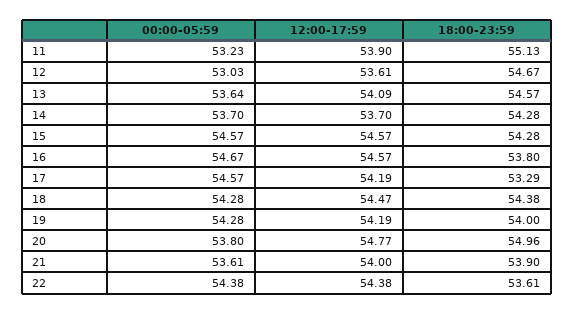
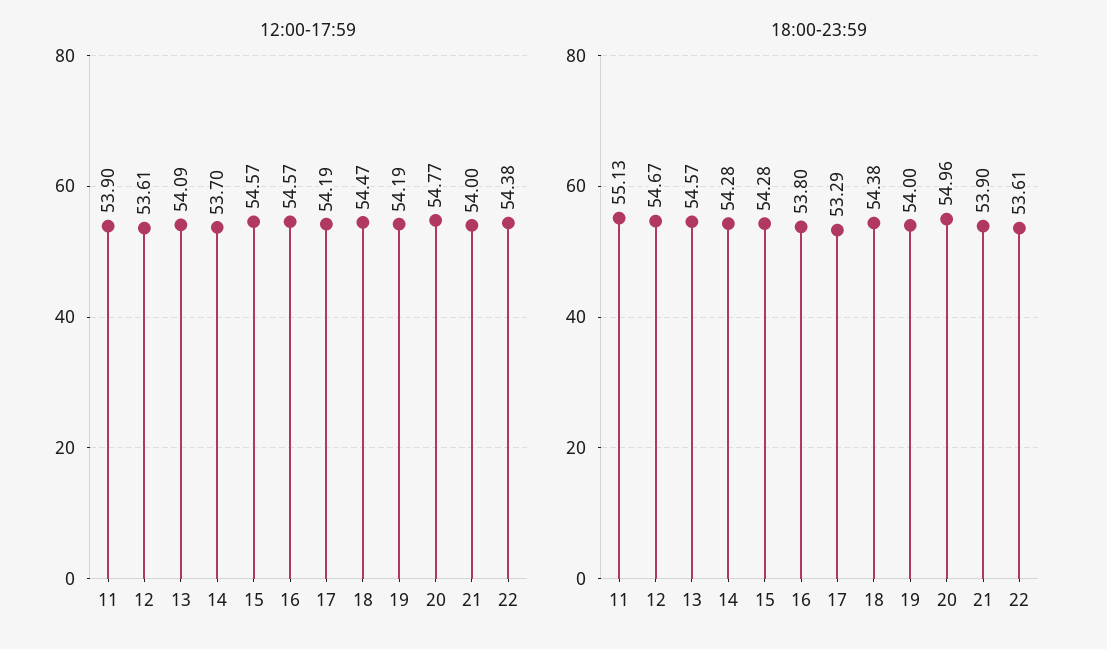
  {
-   "00:00-05:59": {
-     "11": 53.23,
-     "12": 53.03,
-     "13": 53.64,
-     "14": 53.7,
-     "15": 54.57,
-     "16": 54.67,
-     "17": 54.57,
-     "18": 54.28,
-     "19": 54.28,
-     "20": 53.8,
-     "21": 53.61,
-     "22": 54.38
-   },
    "12:00-17:59": {
      "11": 53.9,
      "12": 53.61,
      "13": 54.09,
      "14": 53.7,
      "15": 54.57,
      "16": 54.57,
      "17": 54.19,
      "18": 54.47,
      "19": 54.19,
      "20": 54.77,
      "21": 54,
      "22": 54.38
    },
    "18:00-23:59": {
      "11": 55.13,
      "12": 54.67,
      "13": 54.57,
      "14": 54.28,
      "15": 54.28,
      "16": 53.8,
      "17": 53.29,
      "18": 54.38,
      "19": 54,
      "20": 54.96,
      "21": 53.9,
      "22": 53.61
    }
  }

